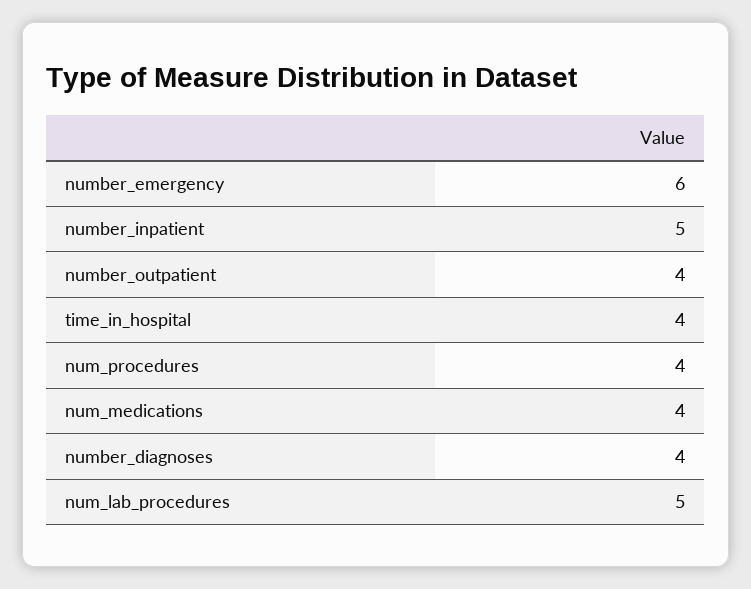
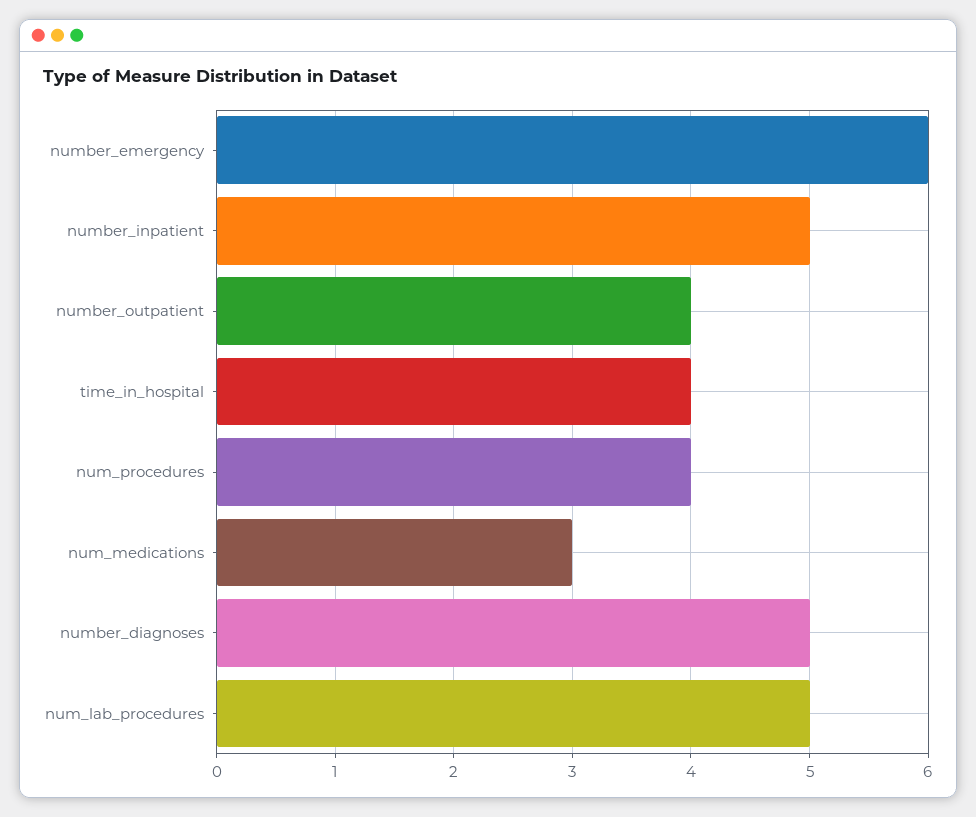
  {
    "number_emergency": 6,
    "number_inpatient": 5,
    "number_outpatient": 4,
    "time_in_hospital": 4,
    "num_procedures": 4,
-   "num_medications": 4,
+   "num_medications": 3,
-   "number_diagnoses": 4,
+   "number_diagnoses": 5,
    "num_lab_procedures": 5
  }

